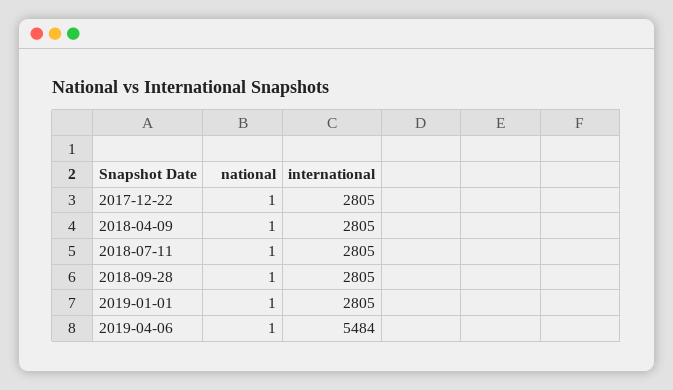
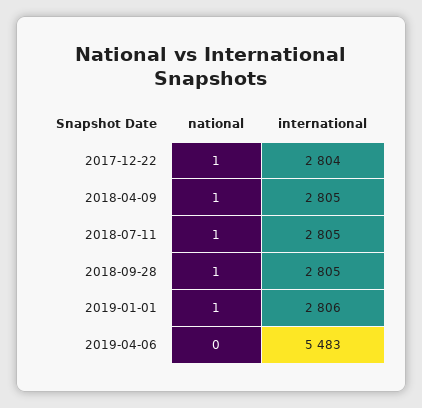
  {
    "national": {
      "2017-12-22": 1,
      "2018-04-09": 1,
      "2018-07-11": 1,
      "2018-09-28": 1,
      "2019-01-01": 1,
-     "2019-04-06": 1
+     "2019-04-06": 0
    },
    "international": {
-     "2017-12-22": 2805,
+     "2017-12-22": 2804,
      "2018-04-09": 2805,
      "2018-07-11": 2805,
      "2018-09-28": 2805,
-     "2019-01-01": 2805,
+     "2019-01-01": 2806,
-     "2019-04-06": 5484
+     "2019-04-06": 5483
    }
  }

